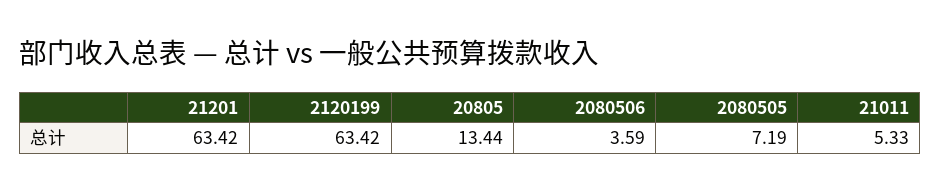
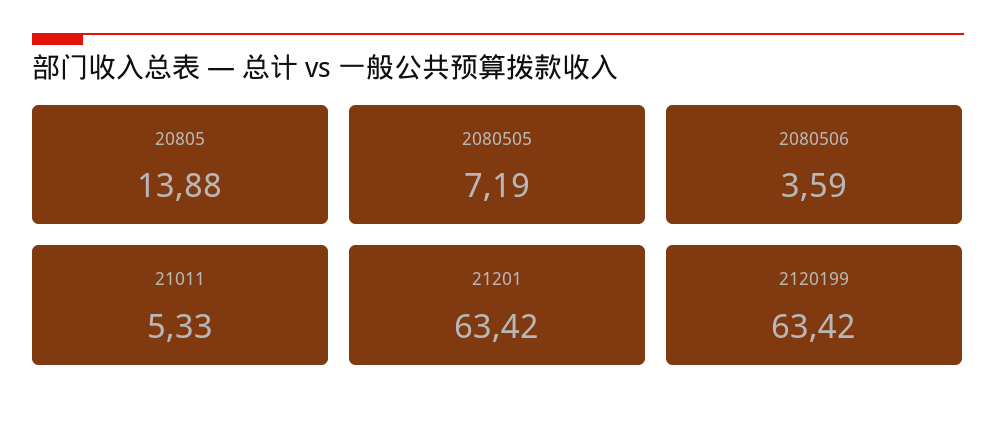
  {
    "21201": 63.42,
    "2120199": 63.42,
-   "20805": 13.44,
+   "20805": 13.88,
    "2080506": 3.59,
    "2080505": 7.19,
    "21011": 5.33
  }

